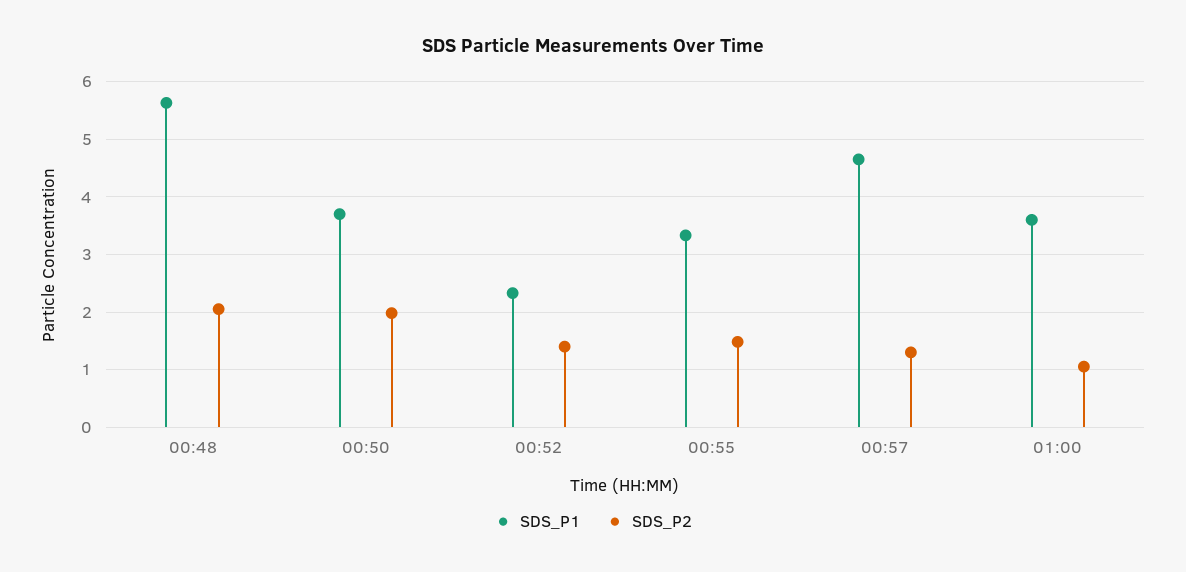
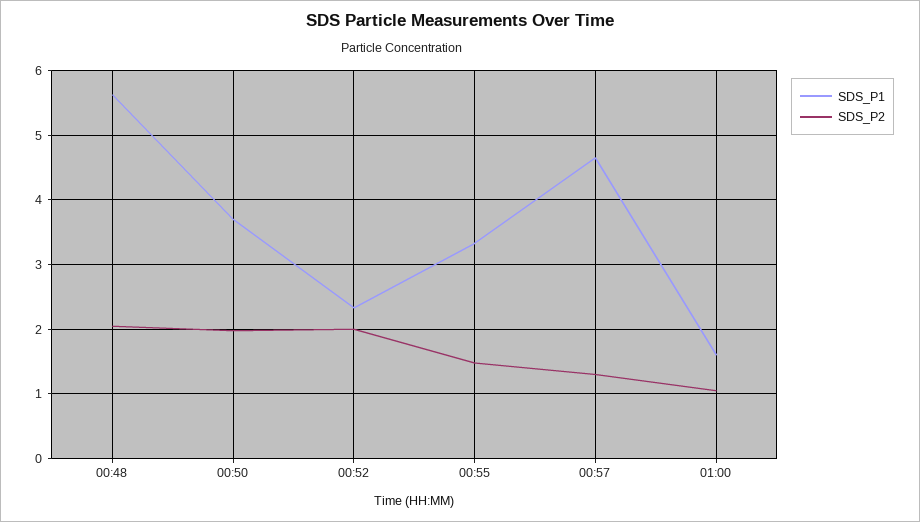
  {
    "SDS_P1": {
      "00:48": 5.6,
      "00:50": 3.7,
      "00:52": 2.3,
      "00:55": 3.3,
      "00:57": 4.7,
-     "01:00": 3.6
+     "01:00": 1.6
    },
    "SDS_P2": {
      "00:48": 2.1,
      "00:50": 2,
-     "00:52": 1.4,
+     "00:52": 2,
      "00:55": 1.5,
      "00:57": 1.3,
      "01:00": 1.1
    }
  }

